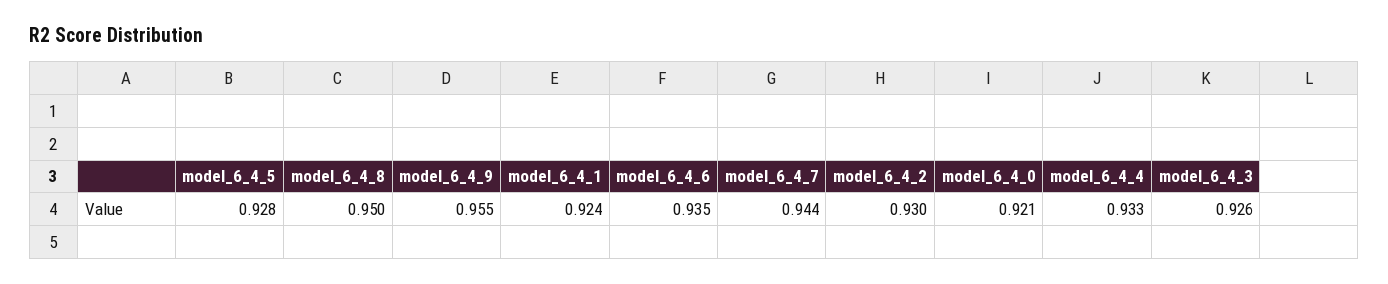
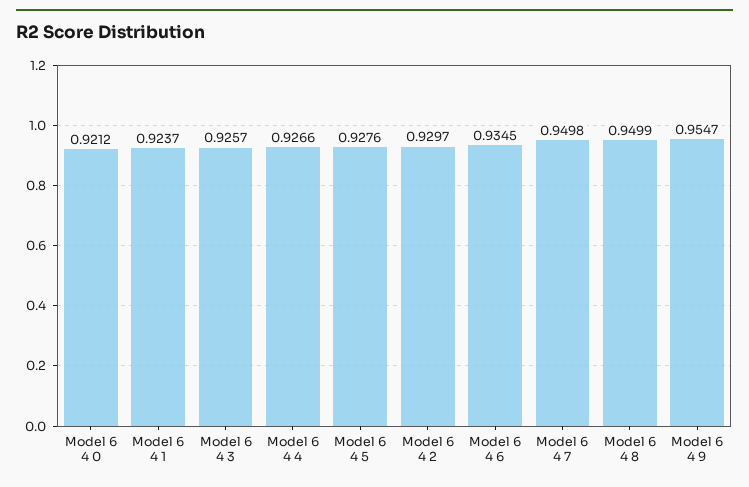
  {
    "model_6_4_5": 0.9276,
    "model_6_4_8": 0.9499,
    "model_6_4_9": 0.9547,
    "model_6_4_1": 0.9237,
    "model_6_4_6": 0.9345,
-   "model_6_4_7": 0.944,
+   "model_6_4_7": 0.9498,
    "model_6_4_2": 0.9297,
    "model_6_4_0": 0.9212,
-   "model_6_4_4": 0.933,
+   "model_6_4_4": 0.9266,
    "model_6_4_3": 0.9257
  }

